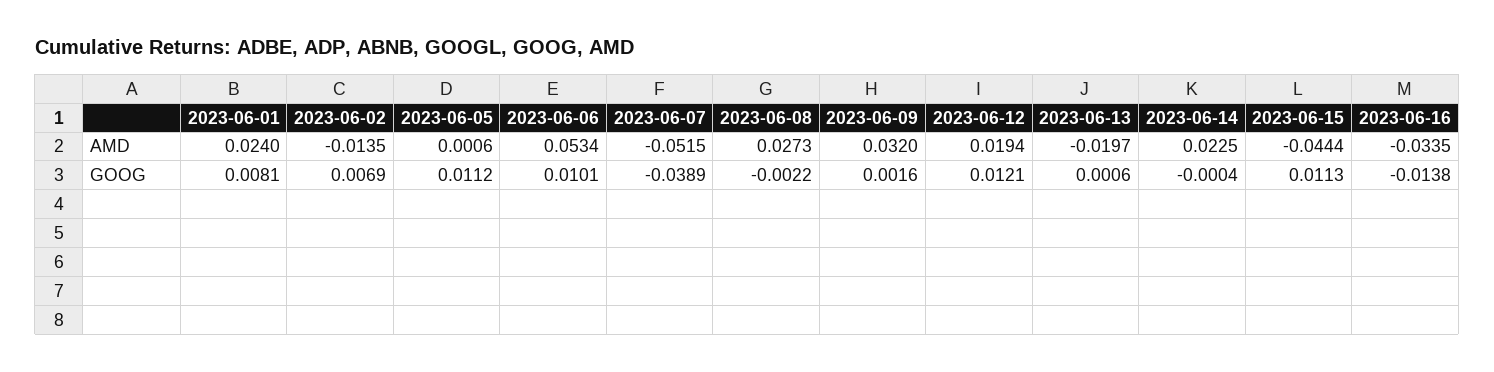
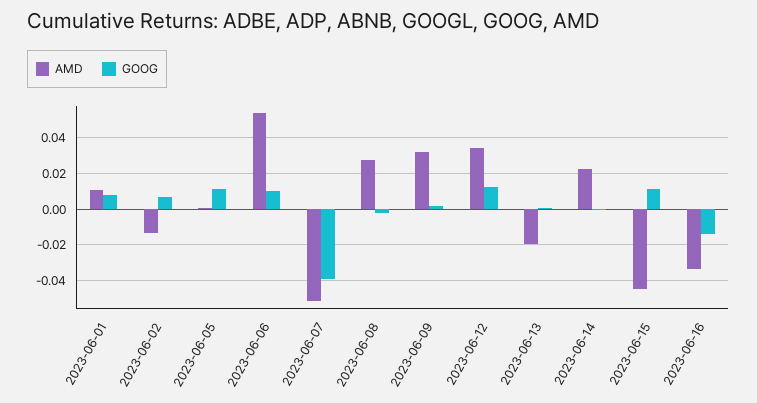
  {
    "AMD": {
-     "2023-06-01": 0.024,
+     "2023-06-01": 0.01,
      "2023-06-02": -0.0135,
      "2023-06-05": 0.0006,
      "2023-06-06": 0.0534,
      "2023-06-07": -0.0515,
      "2023-06-08": 0.0273,
      "2023-06-09": 0.032,
-     "2023-06-12": 0.0194,
+     "2023-06-12": 0.035,
      "2023-06-13": -0.0197,
      "2023-06-14": 0.0225,
      "2023-06-15": -0.0444,
      "2023-06-16": -0.0335
    },
    "GOOG": {
      "2023-06-01": 0.0081,
      "2023-06-02": 0.0069,
      "2023-06-05": 0.0112,
      "2023-06-06": 0.0101,
      "2023-06-07": -0.0389,
      "2023-06-08": -0.0022,
      "2023-06-09": 0.0016,
      "2023-06-12": 0.0121,
      "2023-06-13": 0.0006,
      "2023-06-14": -0.0004,
      "2023-06-15": 0.0113,
      "2023-06-16": -0.0138
    }
  }

